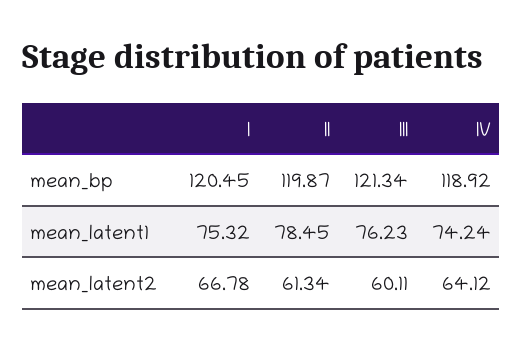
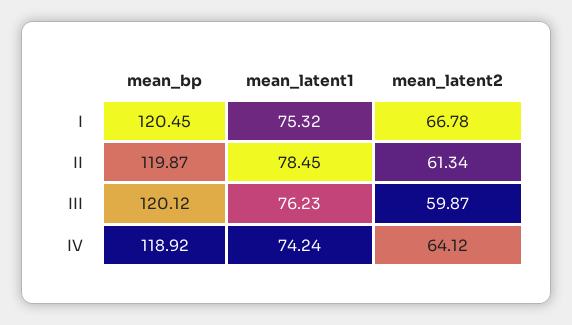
  {
    "I": {
      "mean_bp": 120.45,
      "mean_latent1": 75.32,
      "mean_latent2": 66.78
    },
    "II": {
      "mean_bp": 119.87,
      "mean_latent1": 78.45,
      "mean_latent2": 61.34
    },
    "III": {
-     "mean_bp": 121.34,
+     "mean_bp": 120.12,
      "mean_latent1": 76.23,
-     "mean_latent2": 60.11
+     "mean_latent2": 59.87
    },
    "IV": {
      "mean_bp": 118.92,
      "mean_latent1": 74.24,
      "mean_latent2": 64.12
    }
  }

